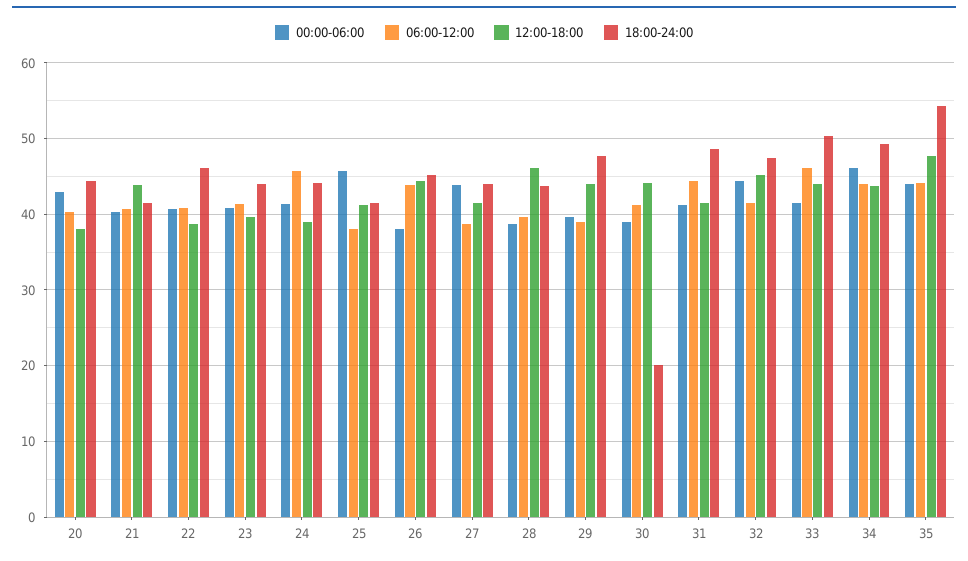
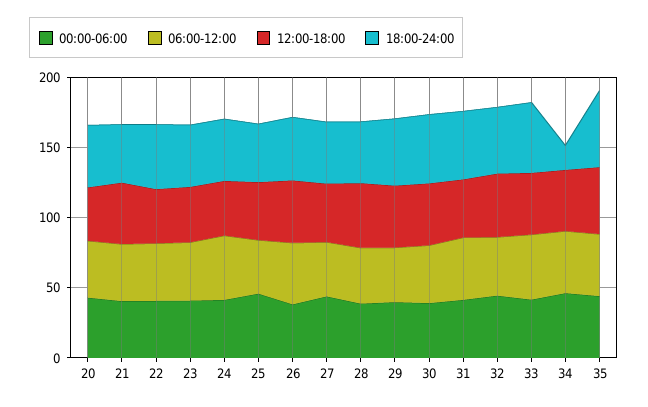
  {
    "00:00-06:00": {
      "20": 43,
      "21": 40,
      "22": 41,
      "23": 41,
      "24": 41,
      "25": 46,
      "26": 38,
      "27": 44,
      "28": 39,
      "29": 40,
      "30": 39,
      "31": 41,
      "32": 44,
      "33": 42,
      "34": 46,
      "35": 44
    },
    "06:00-12:00": {
      "20": 40,
      "21": 41,
      "22": 41,
      "23": 41,
      "24": 46,
      "25": 38,
      "26": 44,
      "27": 39,
      "28": 40,
      "29": 39,
      "30": 41,
      "31": 44,
      "32": 42,
      "33": 46,
      "34": 44,
      "35": 44
    },
    "12:00-18:00": {
      "20": 38,
      "21": 44,
      "22": 39,
      "23": 40,
      "24": 39,
      "25": 41,
      "26": 44,
      "27": 42,
      "28": 46,
      "29": 44,
      "30": 44,
      "31": 42,
      "32": 45,
      "33": 44,
      "34": 44,
      "35": 48
    },
    "18:00-24:00": {
      "20": 44,
      "21": 42,
      "22": 46,
      "23": 44,
      "24": 44,
      "25": 42,
      "26": 45,
      "27": 44,
      "28": 44,
      "29": 48,
-     "30": 20,
+     "30": 50,
      "31": 49,
      "32": 47,
      "33": 50,
-     "34": 49,
+     "34": 20,
      "35": 54
    }
  }

